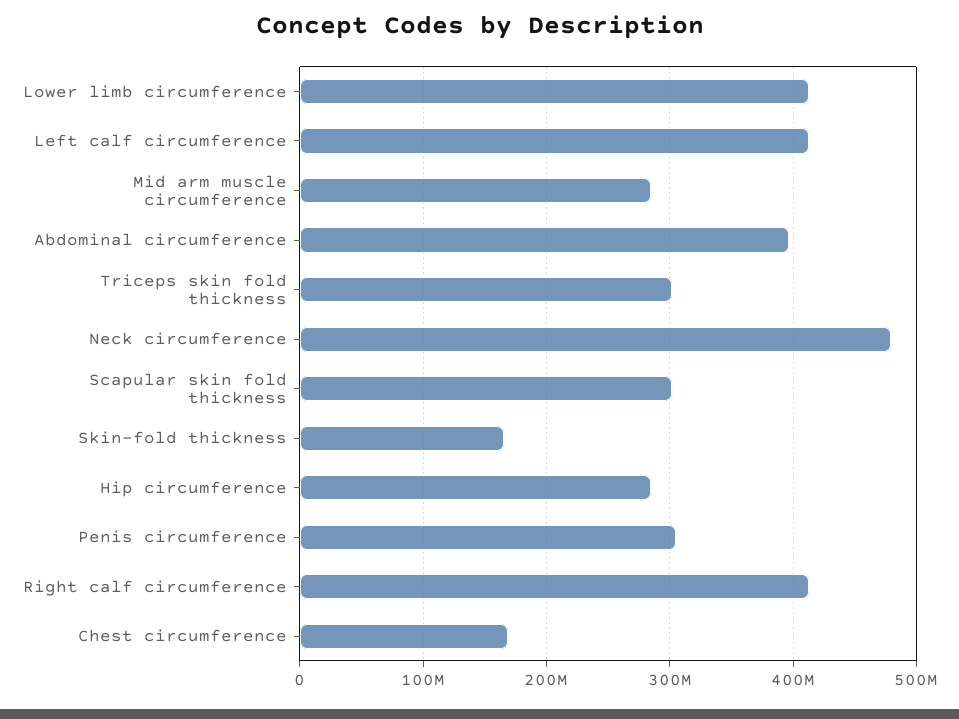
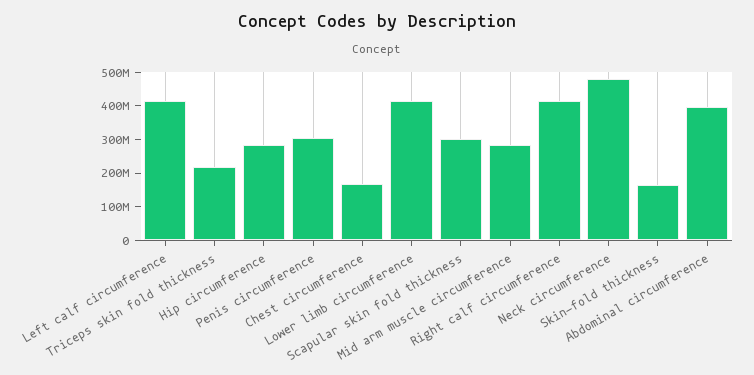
  {
    "Lower limb circumference": 410000000,
    "Left calf circumference": 410000000,
    "Mid arm muscle circumference": 280000000,
    "Abdominal circumference": 400000000,
-   "Triceps skin fold thickness": 300000000,
+   "Triceps skin fold thickness": 225000000,
    "Neck circumference": 480000000,
    "Scapular skin fold thickness": 300000000,
    "Skin-fold thickness": 170000000,
    "Hip circumference": 280000000,
    "Penis circumference": 300000000,
    "Right calf circumference": 410000000,
    "Chest circumference": 170000000
  }

